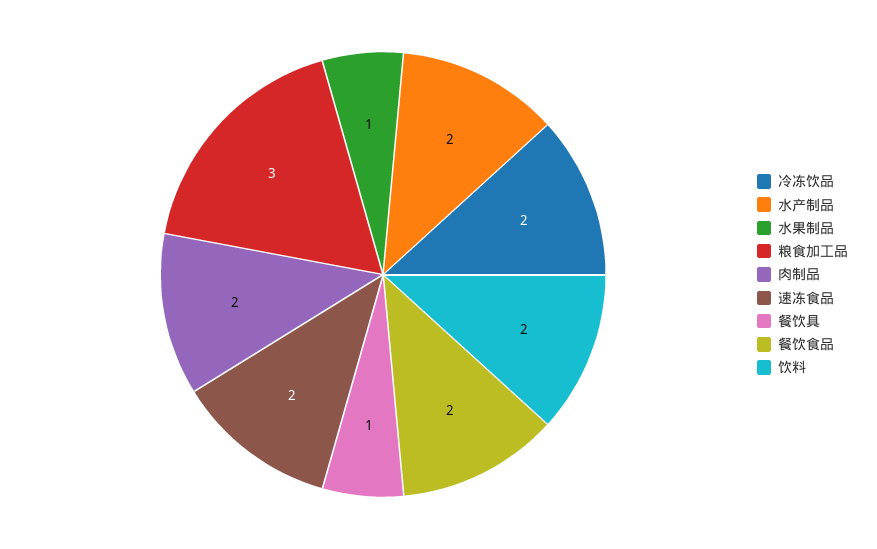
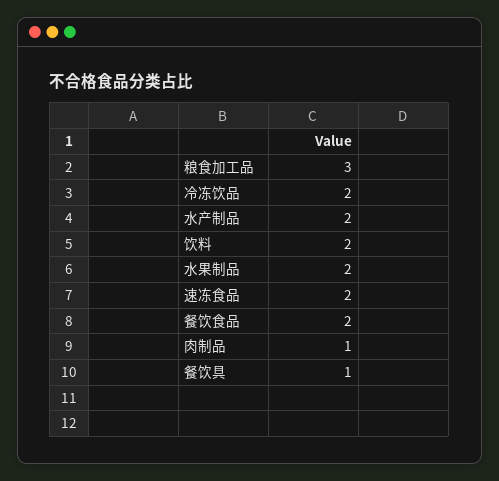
  {
    "冷冻饮品": 2,
    "水产制品": 2,
-   "水果制品": 1,
+   "水果制品": 2,
    "粮食加工品": 3,
-   "肉制品": 2,
+   "肉制品": 1,
    "速冻食品": 2,
    "餐饮具": 1,
    "餐饮食品": 2,
    "饮料": 2
  }

